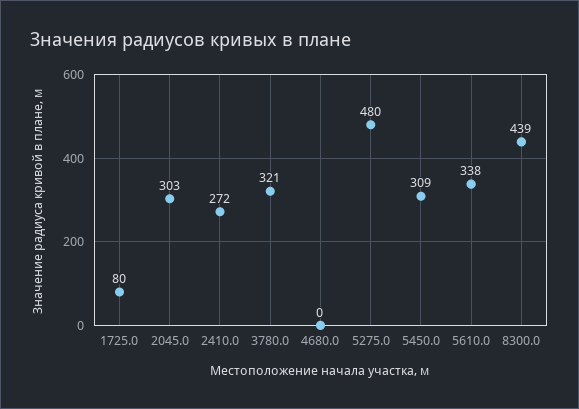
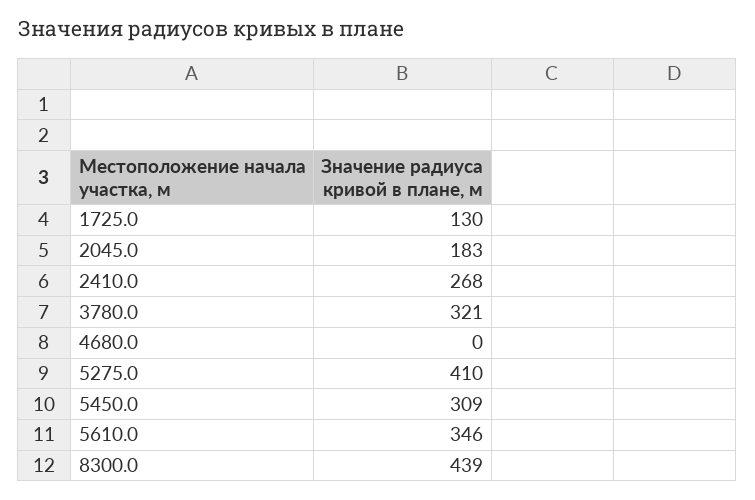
  {
-   "1725.0": 80,
+   "1725.0": 130,
-   "2045.0": 303,
+   "2045.0": 183,
-   "2410.0": 272,
+   "2410.0": 268,
    "3780.0": 321,
    "4680.0": 0,
-   "5275.0": 480,
+   "5275.0": 410,
    "5450.0": 309,
-   "5610.0": 338,
+   "5610.0": 346,
    "8300.0": 439
  }

